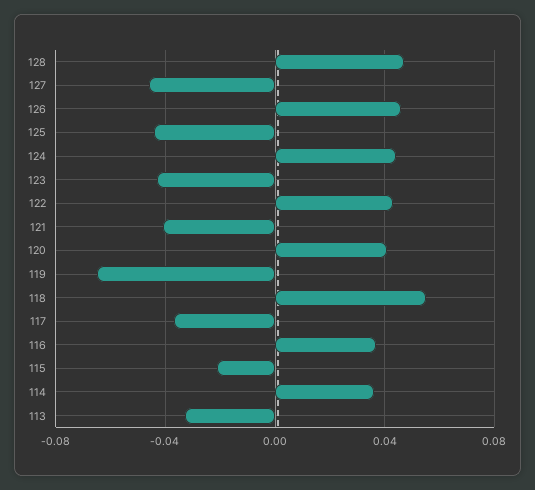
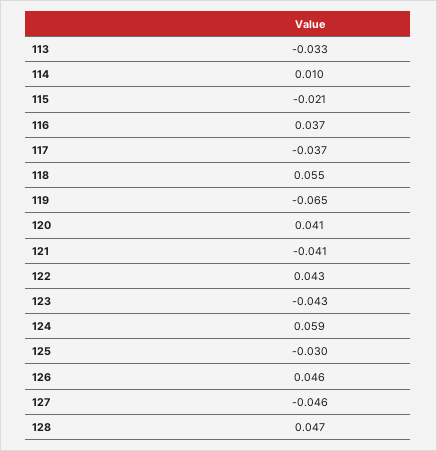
  {
    "128": 0.047,
    "127": -0.046,
    "126": 0.046,
-   "125": -0.045,
+   "125": -0.03,
-   "124": 0.045,
+   "124": 0.059,
    "123": -0.043,
    "122": 0.043,
    "121": -0.041,
    "120": 0.041,
    "119": -0.065,
    "118": 0.055,
    "117": -0.037,
    "116": 0.037,
    "115": -0.021,
-   "114": 0.035,
+   "114": 0.01,
    "113": -0.033
  }

